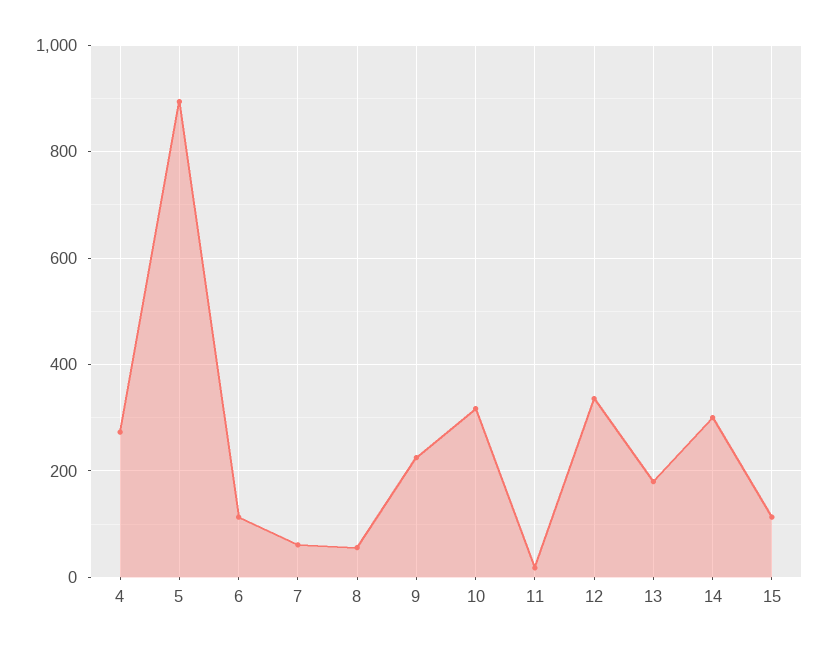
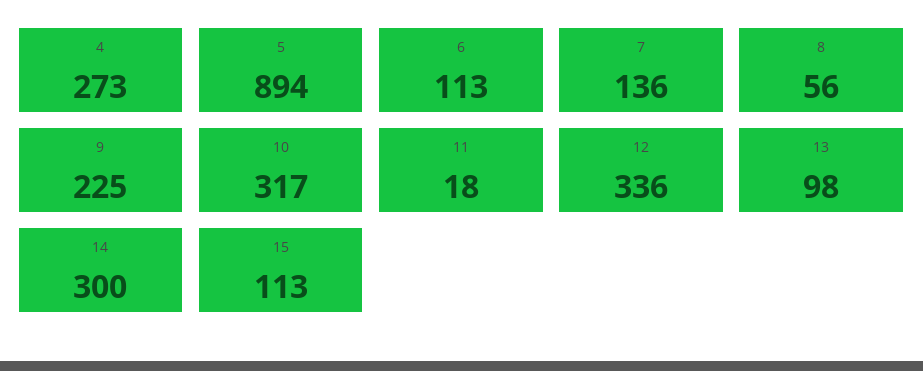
  {
    "4": 273,
    "5": 894,
    "6": 113,
-   "7": 60,
+   "7": 136,
    "8": 56,
    "9": 225,
    "10": 317,
    "11": 18,
    "12": 336,
-   "13": 180,
+   "13": 98,
    "14": 300,
    "15": 113
  }

